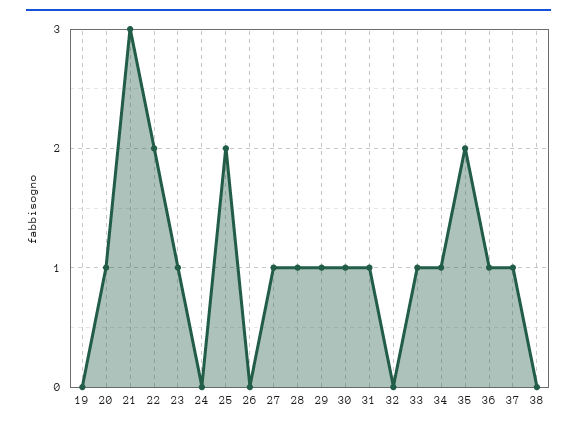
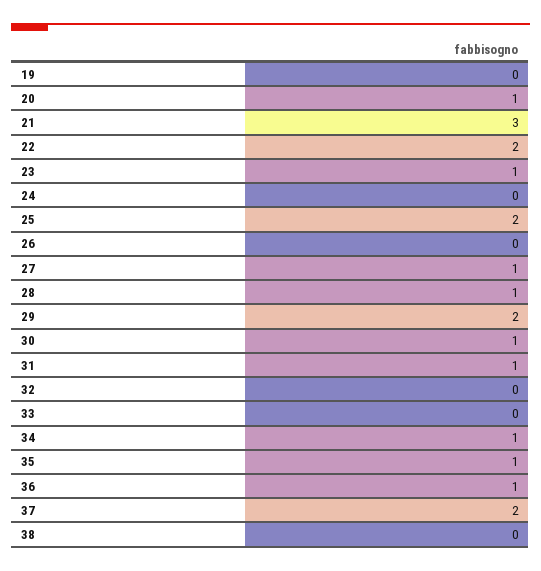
  {
    "19": 0,
    "20": 1,
    "21": 3,
    "22": 2,
    "23": 1,
    "24": 0,
    "25": 2,
    "26": 0,
    "27": 1,
    "28": 1,
-   "29": 1,
+   "29": 2,
    "30": 1,
    "31": 1,
    "32": 0,
-   "33": 1,
+   "33": 0,
    "34": 1,
-   "35": 2,
+   "35": 1,
    "36": 1,
-   "37": 1,
+   "37": 2,
    "38": 0
  }

